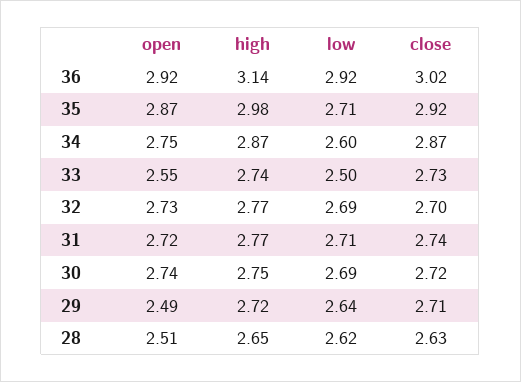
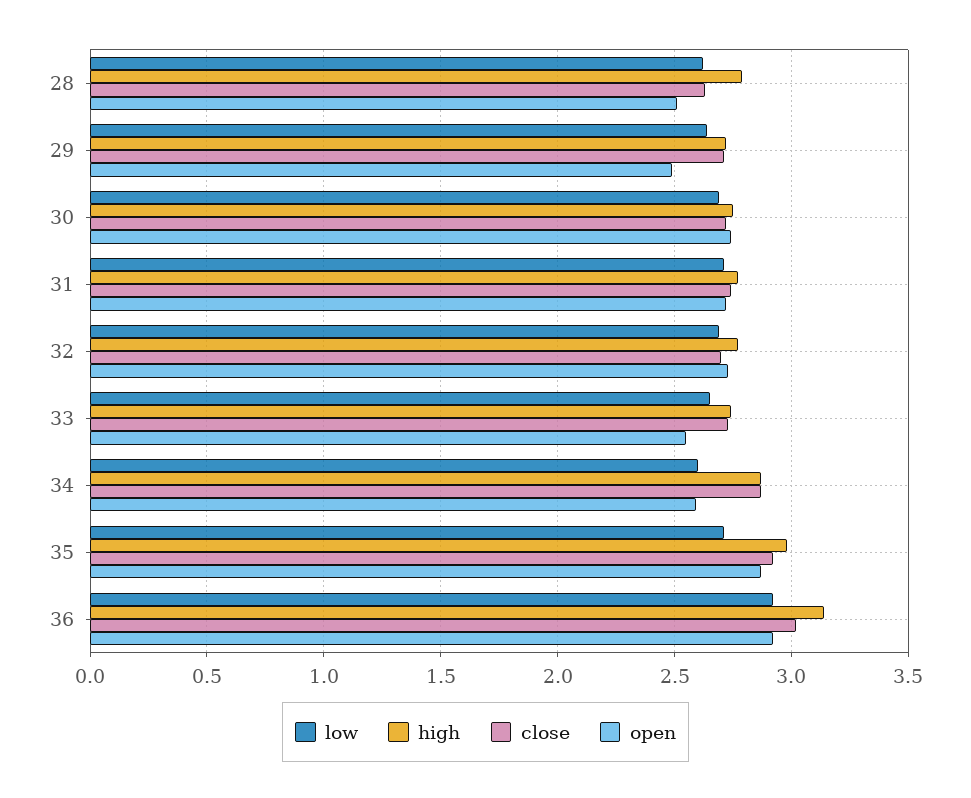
  {
    "open": {
      "36": 2.92,
      "35": 2.87,
-     "34": 2.75,
+     "34": 2.6,
      "33": 2.55,
      "32": 2.73,
      "31": 2.72,
      "30": 2.74,
      "29": 2.49,
      "28": 2.51
    },
    "high": {
      "36": 3.14,
      "35": 2.98,
      "34": 2.87,
      "33": 2.74,
      "32": 2.77,
      "31": 2.77,
      "30": 2.75,
      "29": 2.72,
-     "28": 2.65
+     "28": 2.8
    },
    "low": {
      "36": 2.92,
      "35": 2.71,
      "34": 2.6,
-     "33": 2.5,
+     "33": 2.65,
      "32": 2.69,
      "31": 2.71,
      "30": 2.69,
      "29": 2.64,
      "28": 2.62
    },
    "close": {
      "36": 3.02,
      "35": 2.92,
      "34": 2.87,
      "33": 2.73,
      "32": 2.7,
      "31": 2.74,
      "30": 2.72,
      "29": 2.71,
      "28": 2.63
    }
  }

